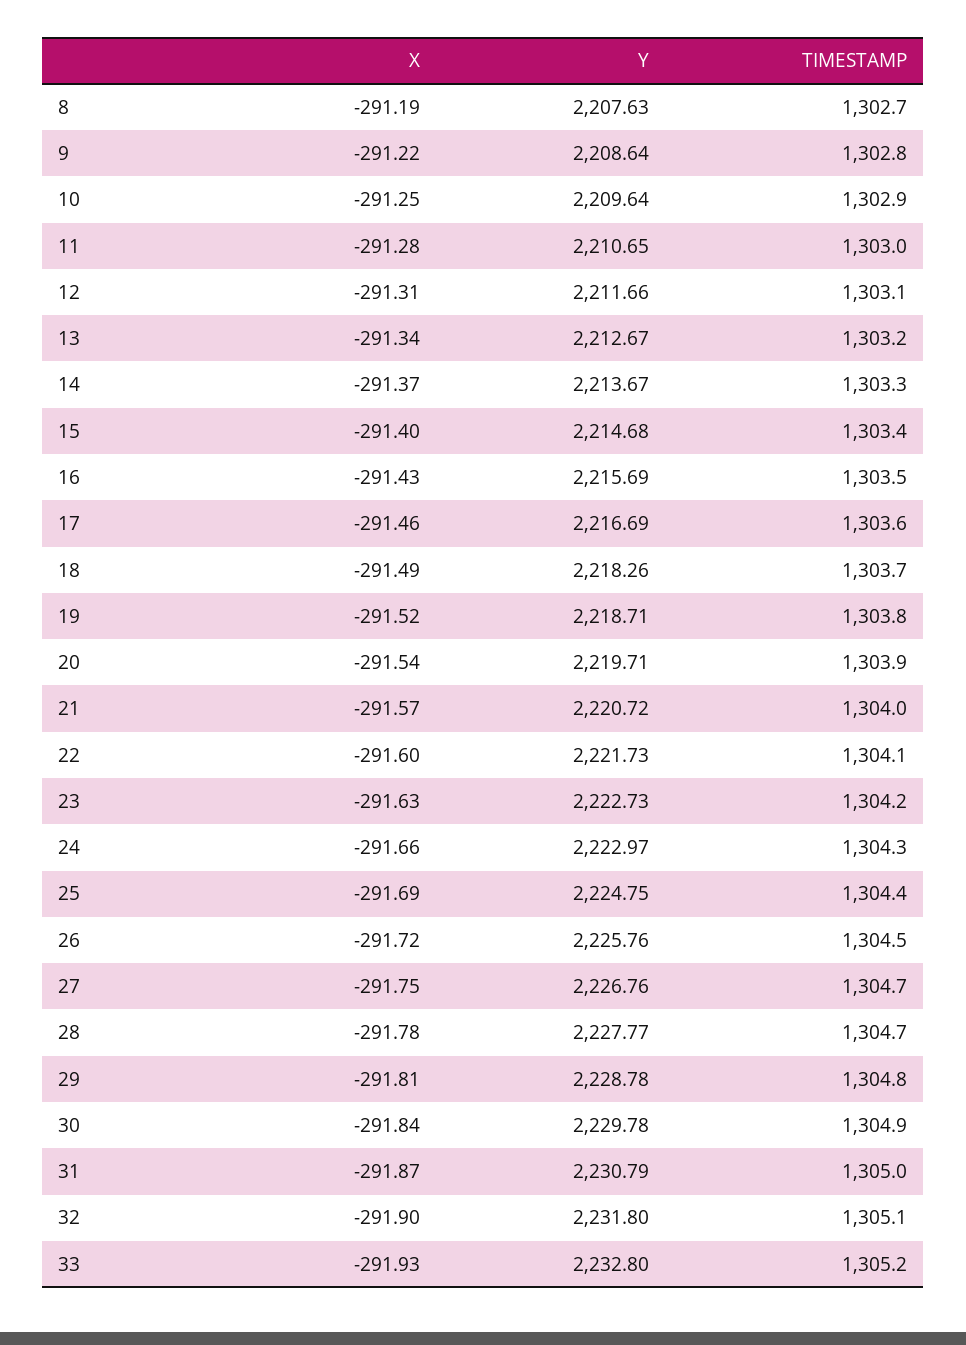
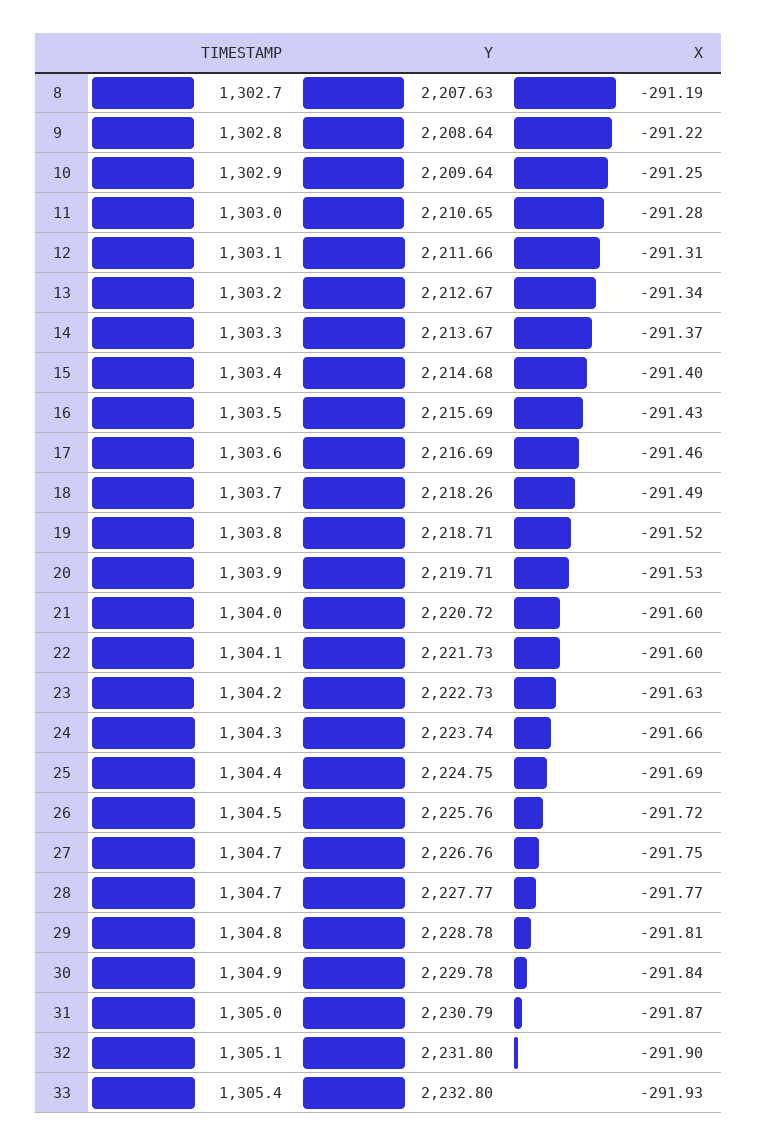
  {
    "X": {
      "8": -291.19,
      "9": -291.22,
      "10": -291.25,
      "11": -291.28,
      "12": -291.31,
      "13": -291.34,
      "14": -291.37,
      "15": -291.4,
      "16": -291.43,
      "17": -291.46,
      "18": -291.49,
      "19": -291.52,
-     "20": -291.54,
+     "20": -291.53,
-     "21": -291.57,
+     "21": -291.6,
      "22": -291.6,
      "23": -291.63,
      "24": -291.66,
      "25": -291.69,
      "26": -291.72,
      "27": -291.75,
-     "28": -291.78,
+     "28": -291.77,
      "29": -291.81,
      "30": -291.84,
      "31": -291.87,
      "32": -291.9,
      "33": -291.93
    },
    "Y": {
      "8": 2207.63,
      "9": 2208.64,
      "10": 2209.64,
      "11": 2210.65,
      "12": 2211.66,
      "13": 2212.67,
      "14": 2213.67,
      "15": 2214.68,
      "16": 2215.69,
      "17": 2216.69,
      "18": 2218.26,
      "19": 2218.71,
      "20": 2219.71,
      "21": 2220.72,
      "22": 2221.73,
      "23": 2222.73,
-     "24": 2222.97,
+     "24": 2223.74,
      "25": 2224.75,
      "26": 2225.76,
      "27": 2226.76,
      "28": 2227.77,
      "29": 2228.78,
      "30": 2229.78,
      "31": 2230.79,
      "32": 2231.8,
      "33": 2232.8
    },
    "TIMESTAMP": {
      "8": 1302.7,
      "9": 1302.8,
      "10": 1302.9,
      "11": 1303,
      "12": 1303.1,
      "13": 1303.2,
      "14": 1303.3,
      "15": 1303.4,
      "16": 1303.5,
      "17": 1303.6,
      "18": 1303.7,
      "19": 1303.8,
      "20": 1303.9,
      "21": 1304,
      "22": 1304.1,
      "23": 1304.2,
      "24": 1304.3,
      "25": 1304.4,
      "26": 1304.5,
      "27": 1304.7,
      "28": 1304.7,
      "29": 1304.8,
      "30": 1304.9,
      "31": 1305,
      "32": 1305.1,
-     "33": 1305.2
+     "33": 1305.4
    }
  }

